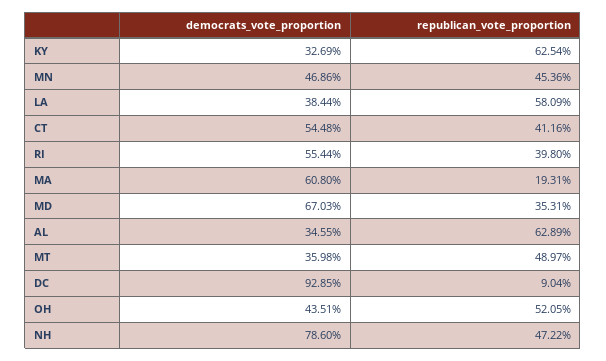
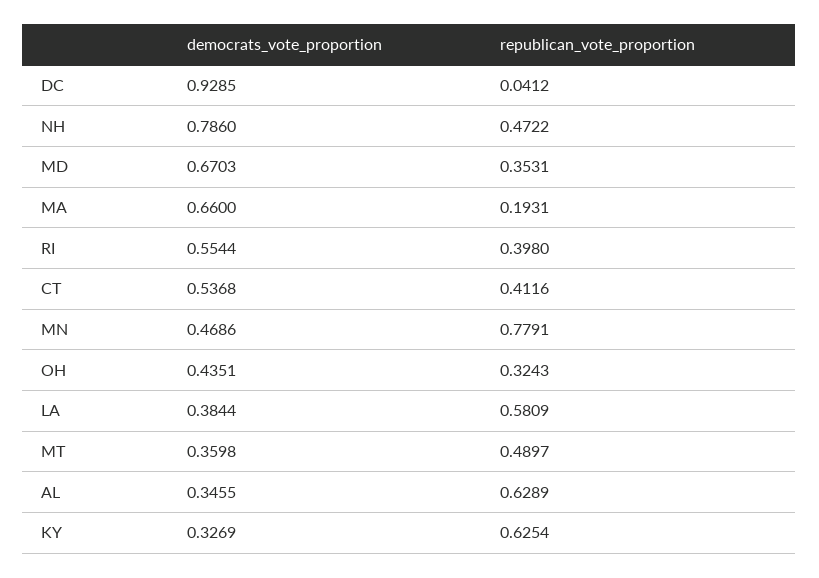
  {
    "democrats_vote_proportion": {
      "KY": 0.3269,
      "MN": 0.4686,
      "LA": 0.3844,
-     "CT": 0.5448,
+     "CT": 0.5368,
      "RI": 0.5544,
-     "MA": 0.608,
+     "MA": 0.66,
      "MD": 0.6703,
      "AL": 0.3455,
      "MT": 0.3598,
      "DC": 0.9285,
      "OH": 0.4351,
      "NH": 0.786
    },
    "republican_vote_proportion": {
      "KY": 0.6254,
-     "MN": 0.4536,
+     "MN": 0.7791,
      "LA": 0.5809,
      "CT": 0.4116,
      "RI": 0.398,
      "MA": 0.1931,
      "MD": 0.3531,
      "AL": 0.6289,
      "MT": 0.4897,
-     "DC": 0.0904,
+     "DC": 0.0412,
-     "OH": 0.5205,
+     "OH": 0.3243,
      "NH": 0.4722
    }
  }

